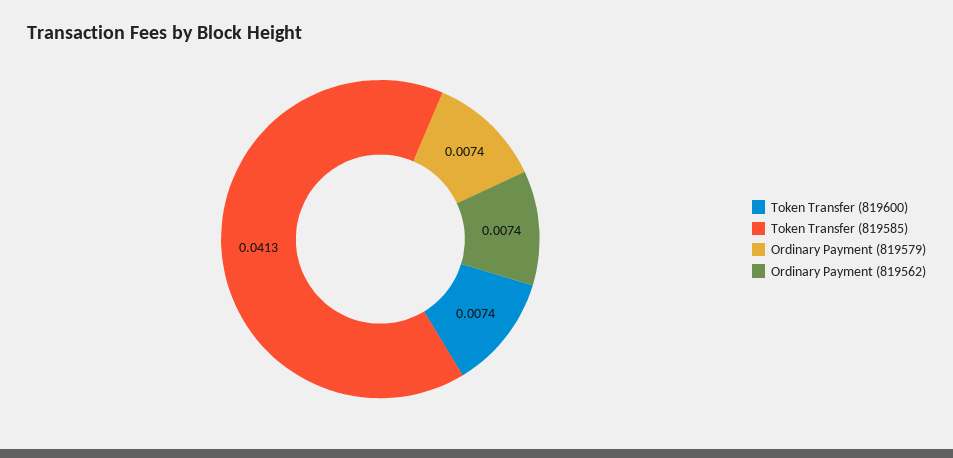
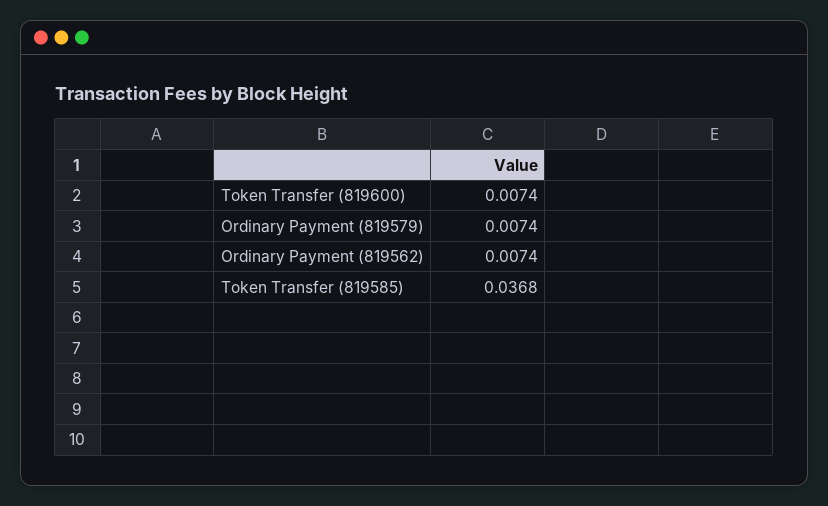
  {
    "Token Transfer (819600)": 0.0074,
-   "Token Transfer (819585)": 0.0413,
+   "Token Transfer (819585)": 0.0368,
    "Ordinary Payment (819579)": 0.0074,
    "Ordinary Payment (819562)": 0.0074
  }

